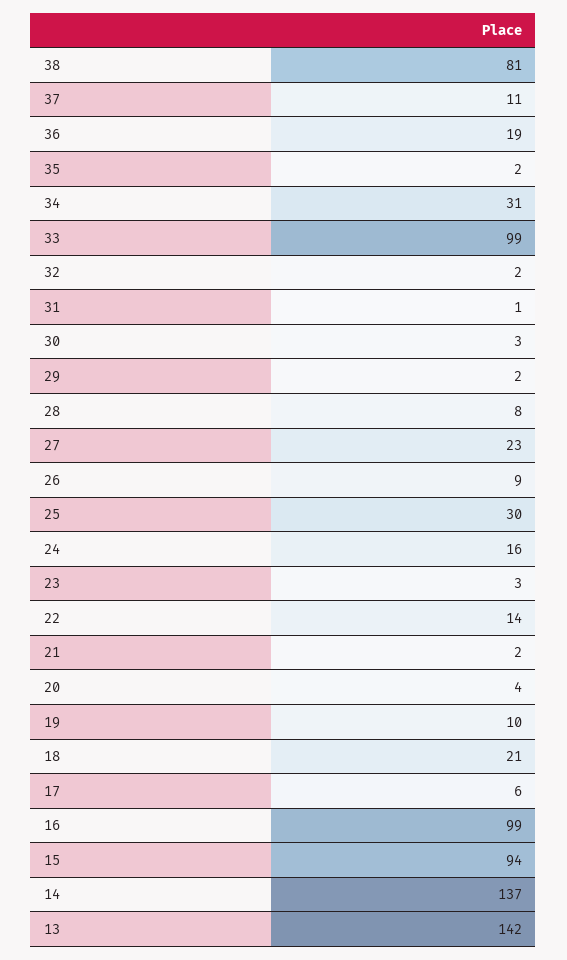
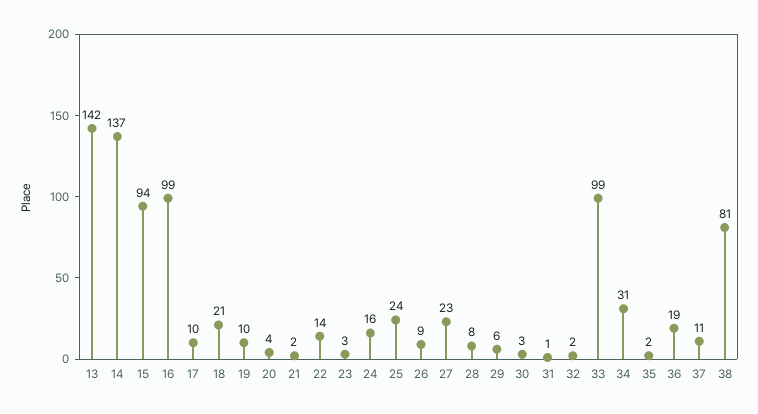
  {
    "38": 81,
    "37": 11,
    "36": 19,
    "35": 2,
    "34": 31,
    "33": 99,
    "32": 2,
    "31": 1,
    "30": 3,
-   "29": 2,
+   "29": 6,
    "28": 8,
    "27": 23,
    "26": 9,
-   "25": 30,
+   "25": 24,
    "24": 16,
    "23": 3,
    "22": 14,
    "21": 2,
    "20": 4,
    "19": 10,
    "18": 21,
-   "17": 6,
+   "17": 10,
    "16": 99,
    "15": 94,
    "14": 137,
    "13": 142
  }

